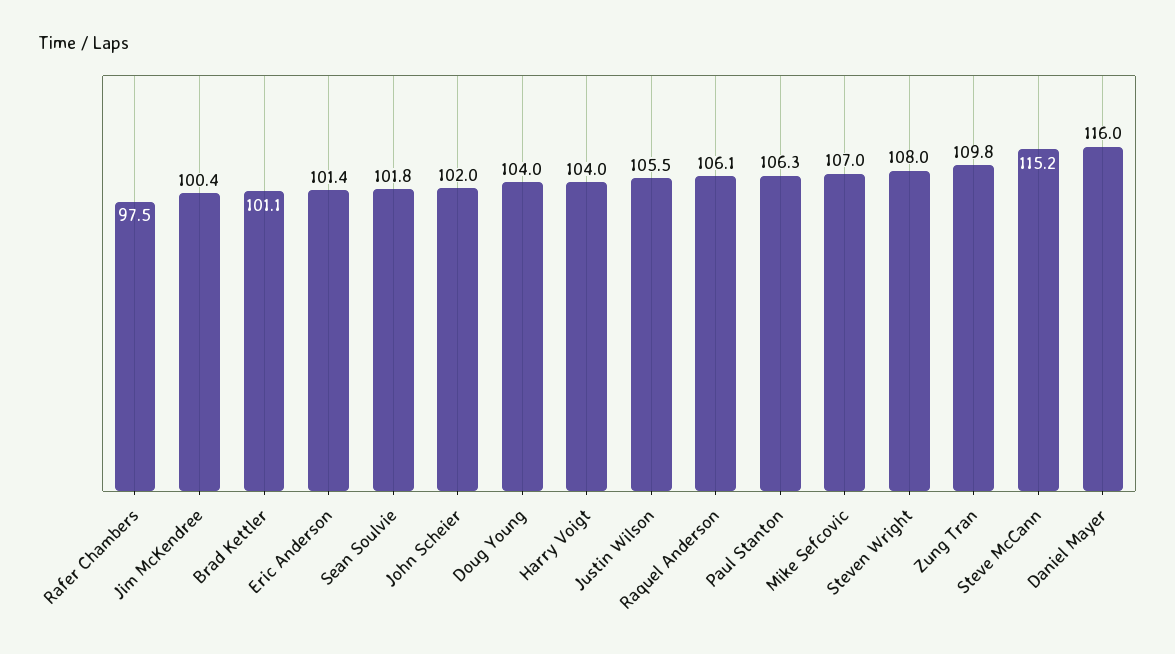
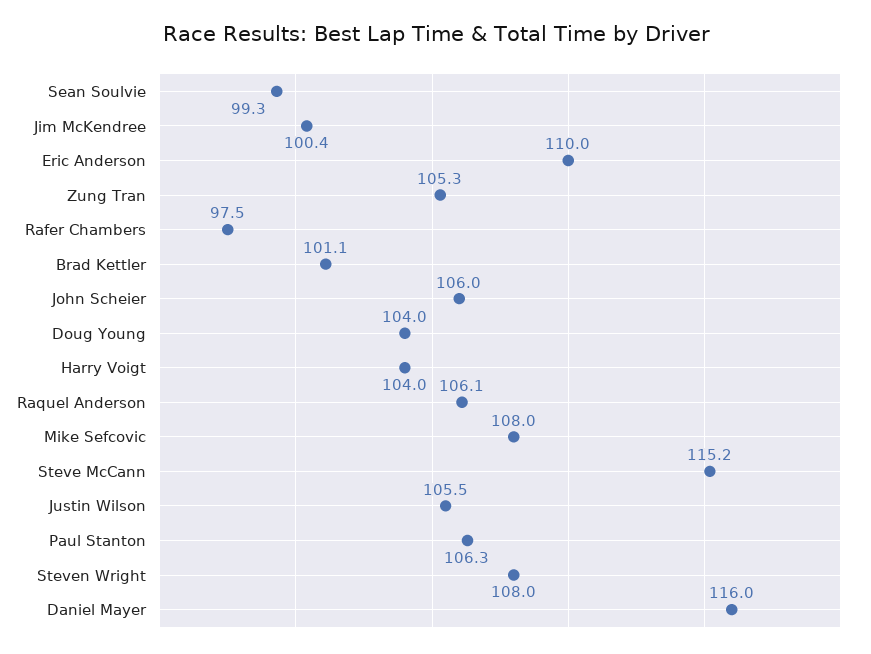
  {
    "Rafer Chambers": 97.5,
    "Jim McKendree": 100.4,
    "Brad Kettler": 101.1,
-   "Eric Anderson": 101.4,
+   "Eric Anderson": 110,
-   "Sean Soulvie": 101.8,
+   "Sean Soulvie": 99.3,
-   "John Scheier": 102,
+   "John Scheier": 106,
    "Doug Young": 104,
    "Harry Voigt": 104,
    "Justin Wilson": 105.5,
    "Raquel Anderson": 106.1,
    "Paul Stanton": 106.3,
-   "Mike Sefcovic": 107,
+   "Mike Sefcovic": 108,
    "Steven Wright": 108,
-   "Zung Tran": 109.8,
+   "Zung Tran": 105.3,
    "Steve McCann": 115.2,
    "Daniel Mayer": 116
  }

